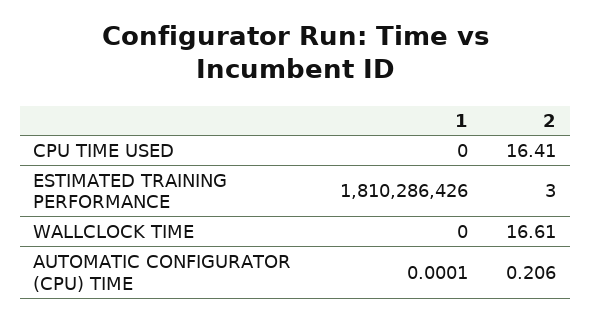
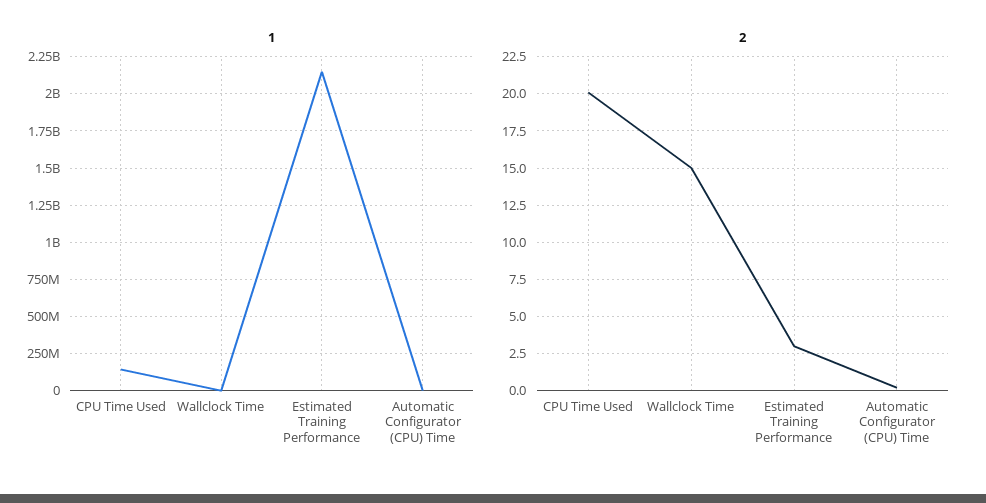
  {
    "1": {
-     "CPU TIME USED": 0,
+     "CPU TIME USED": 150000000,
-     "ESTIMATED TRAINING PERFORMANCE": 1810286426,
+     "ESTIMATED TRAINING PERFORMANCE": 2150000000,
      "WALLCLOCK TIME": 0,
      "AUTOMATIC CONFIGURATOR (CPU) TIME": 0.0001
    },
    "2": {
-     "CPU TIME USED": 16.41,
+     "CPU TIME USED": 20,
      "ESTIMATED TRAINING PERFORMANCE": 3,
-     "WALLCLOCK TIME": 16.61,
+     "WALLCLOCK TIME": 15,
      "AUTOMATIC CONFIGURATOR (CPU) TIME": 0.206
    }
  }

